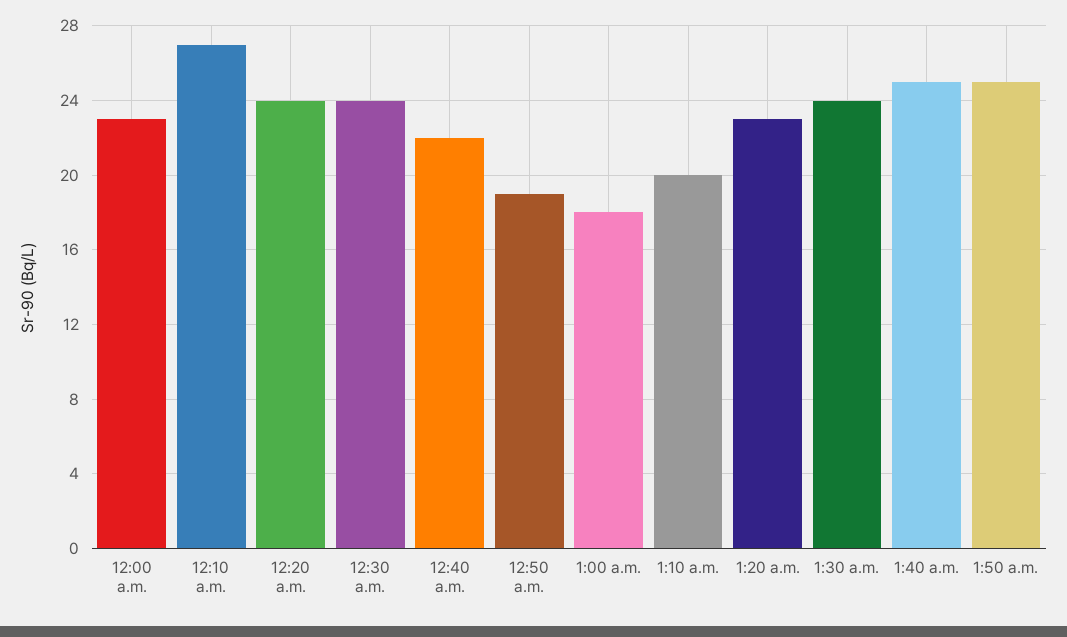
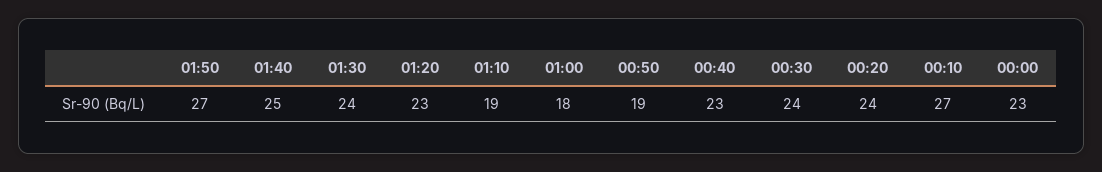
  {
    "12:00 a.m.": 23,
    "12:10 a.m.": 27,
    "12:20 a.m.": 24,
    "12:30 a.m.": 24,
-   "12:40 a.m.": 22,
+   "12:40 a.m.": 23,
    "12:50 a.m.": 19,
    "1:00 a.m.": 18,
-   "1:10 a.m.": 20,
+   "1:10 a.m.": 19,
    "1:20 a.m.": 23,
    "1:30 a.m.": 24,
    "1:40 a.m.": 25,
-   "1:50 a.m.": 25
+   "1:50 a.m.": 27
  }

